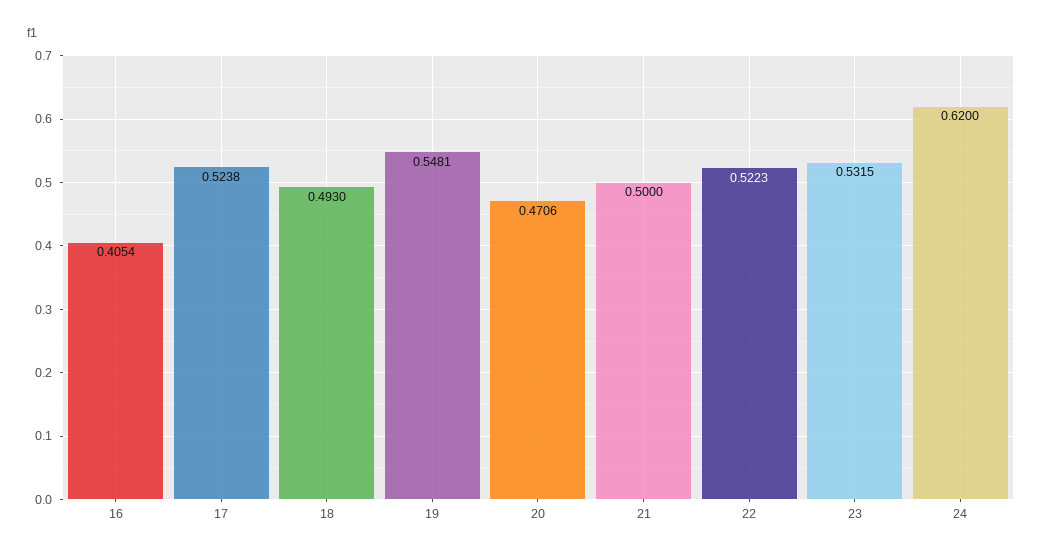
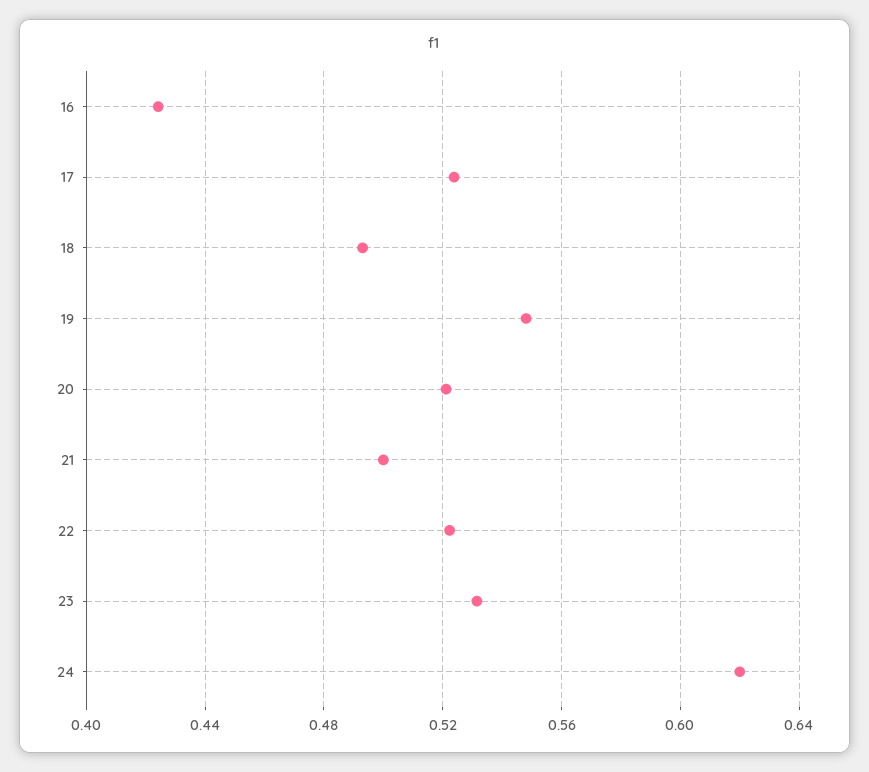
  {
-   "16": 0.4054,
+   "16": 0.425,
    "17": 0.5238,
    "18": 0.493,
    "19": 0.5481,
-   "20": 0.4706,
+   "20": 0.52,
    "21": 0.5,
    "22": 0.5223,
    "23": 0.5315,
    "24": 0.62
  }

